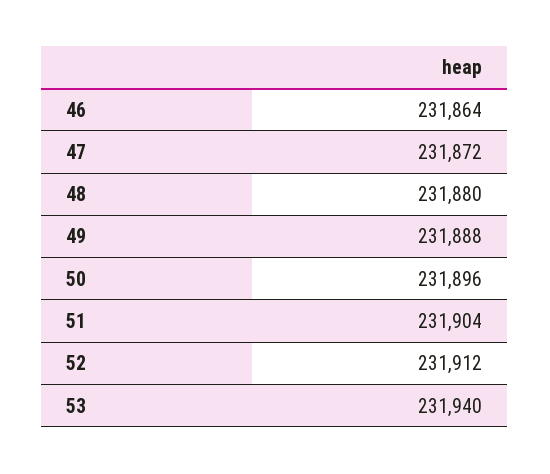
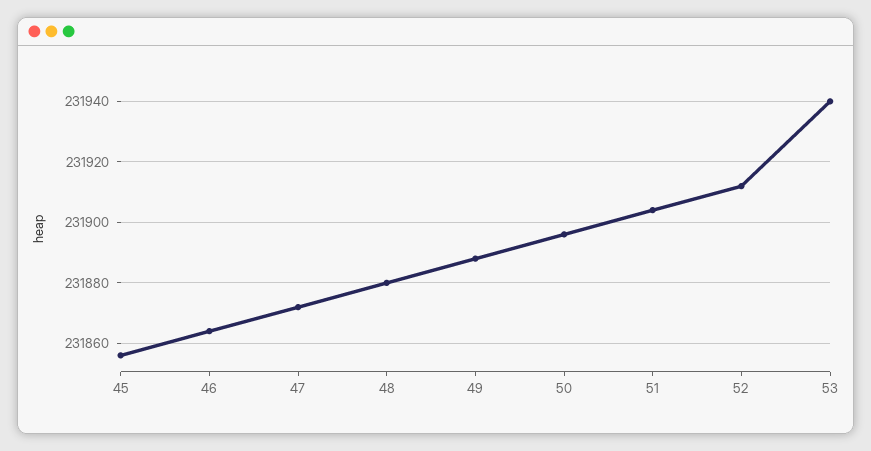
  {
    "46": 231864,
    "47": 231872,
    "48": 231880,
    "49": 231888,
    "50": 231896,
    "51": 231904,
    "52": 231912,
-   "53": 231940
+   "53": 231940,
+   "45": 231855
  }

